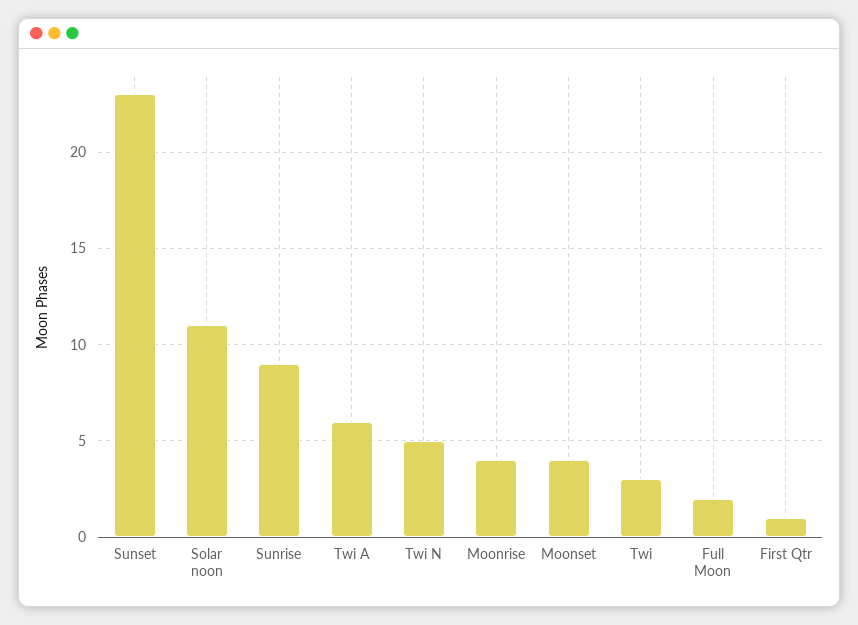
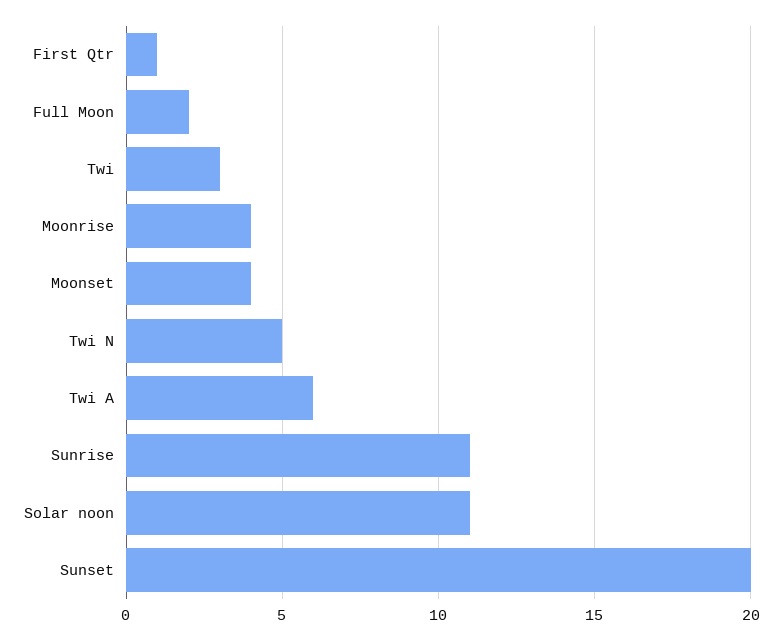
  {
-   "Sunset": 23,
+   "Sunset": 20,
    "Solar noon": 11,
-   "Sunrise": 9,
+   "Sunrise": 11,
    "Twi A": 6,
    "Twi N": 5,
    "Moonrise": 4,
    "Moonset": 4,
    "Twi": 3,
    "Full Moon": 2,
    "First Qtr": 1
  }

